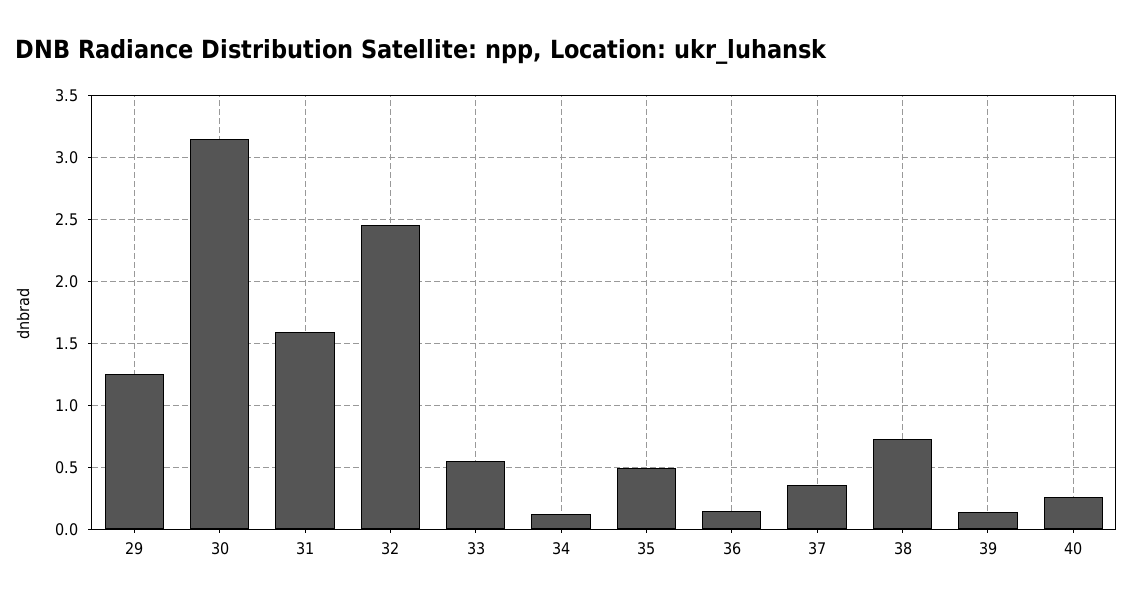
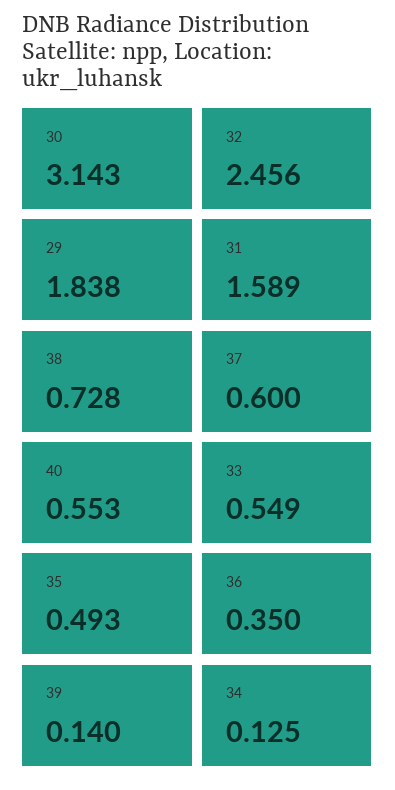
  {
-   "29": 1.25,
+   "29": 1.838,
    "30": 3.143,
    "31": 1.589,
    "32": 2.456,
    "33": 0.549,
    "34": 0.125,
    "35": 0.493,
-   "36": 0.15,
+   "36": 0.35,
-   "37": 0.35,
+   "37": 0.6,
    "38": 0.728,
    "39": 0.14,
-   "40": 0.25
+   "40": 0.553
  }

